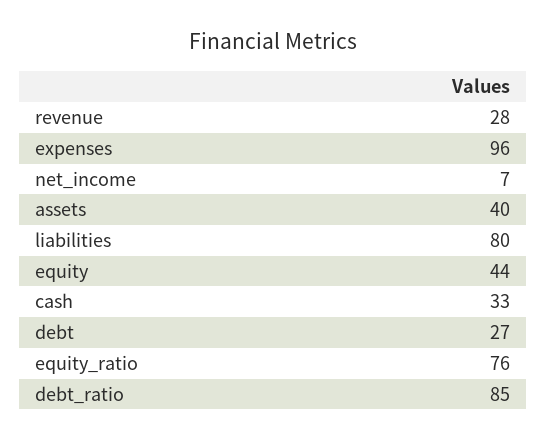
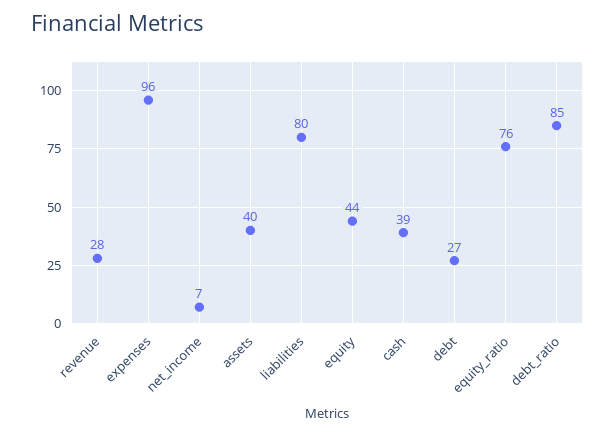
  {
    "revenue": 28,
    "expenses": 96,
    "net_income": 7,
    "assets": 40,
    "liabilities": 80,
    "equity": 44,
-   "cash": 33,
+   "cash": 39,
    "debt": 27,
    "equity_ratio": 76,
    "debt_ratio": 85
  }

